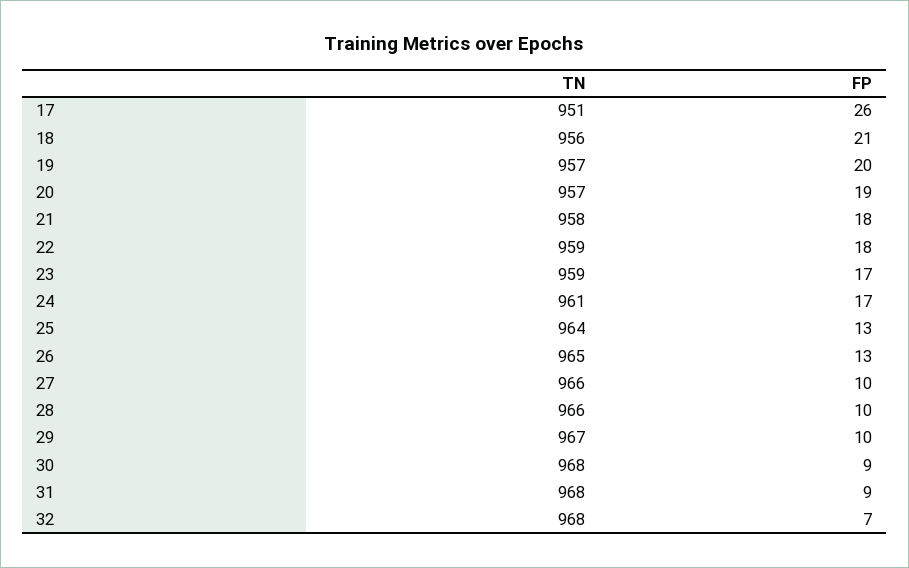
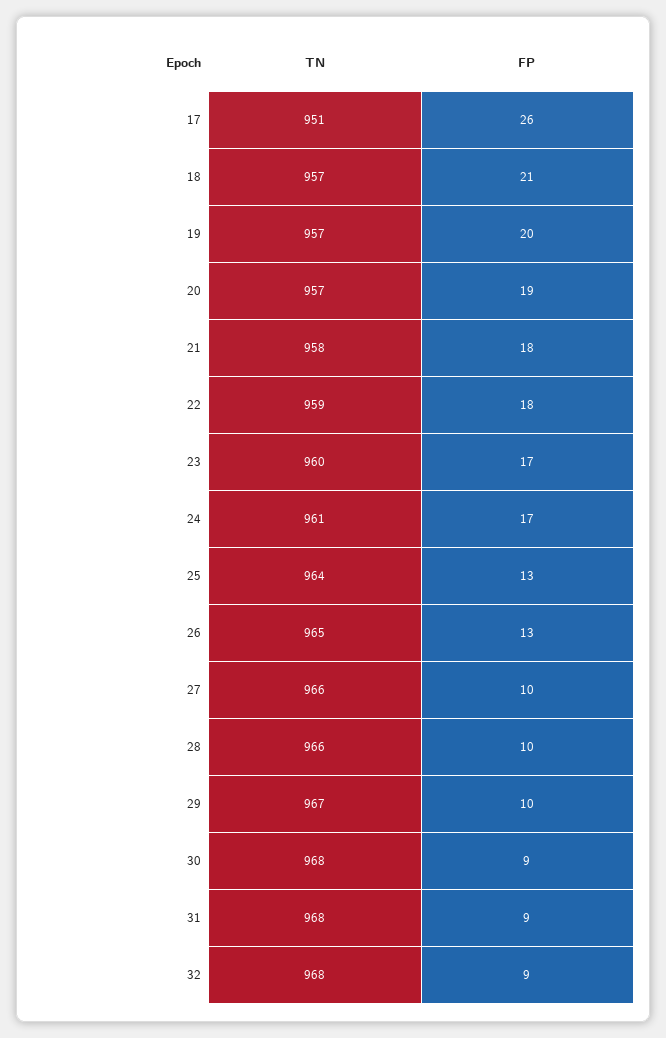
  {
    "TN": {
      "17": 951,
-     "18": 956,
+     "18": 957,
      "19": 957,
      "20": 957,
      "21": 958,
      "22": 959,
-     "23": 959,
+     "23": 960,
      "24": 961,
      "25": 964,
      "26": 965,
      "27": 966,
      "28": 966,
      "29": 967,
      "30": 968,
      "31": 968,
      "32": 968
    },
    "FP": {
      "17": 26,
      "18": 21,
      "19": 20,
      "20": 19,
      "21": 18,
      "22": 18,
      "23": 17,
      "24": 17,
      "25": 13,
      "26": 13,
      "27": 10,
      "28": 10,
      "29": 10,
      "30": 9,
      "31": 9,
-     "32": 7
+     "32": 9
    }
  }

